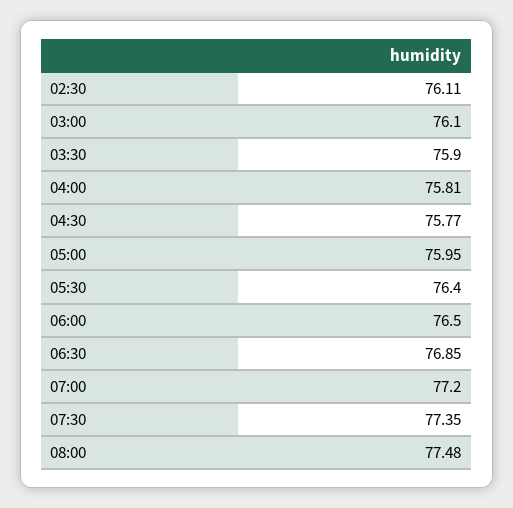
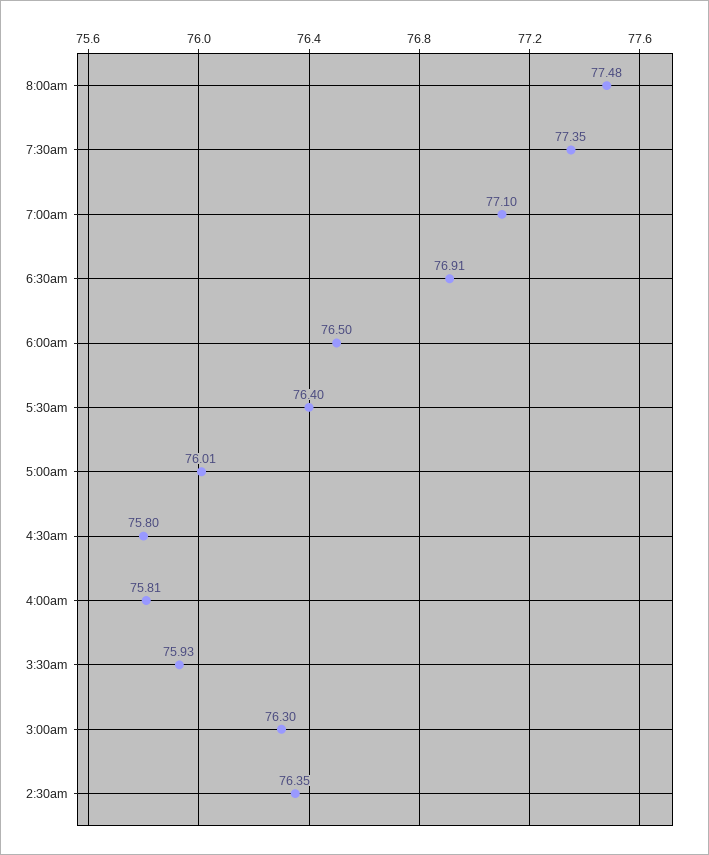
  {
-   "02:30": 76.11,
+   "02:30": 76.35,
-   "03:00": 76.1,
+   "03:00": 76.3,
-   "03:30": 75.9,
+   "03:30": 75.93,
    "04:00": 75.81,
-   "04:30": 75.77,
+   "04:30": 75.8,
-   "05:00": 75.95,
+   "05:00": 76.01,
    "05:30": 76.4,
    "06:00": 76.5,
-   "06:30": 76.85,
+   "06:30": 76.91,
-   "07:00": 77.2,
+   "07:00": 77.1,
    "07:30": 77.35,
    "08:00": 77.48
  }

